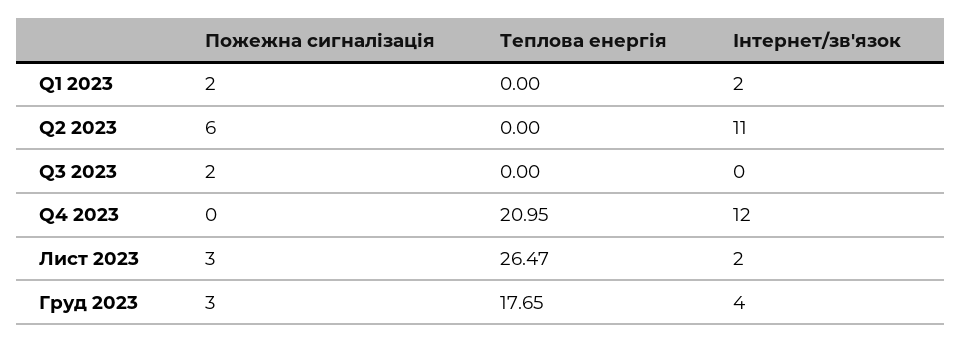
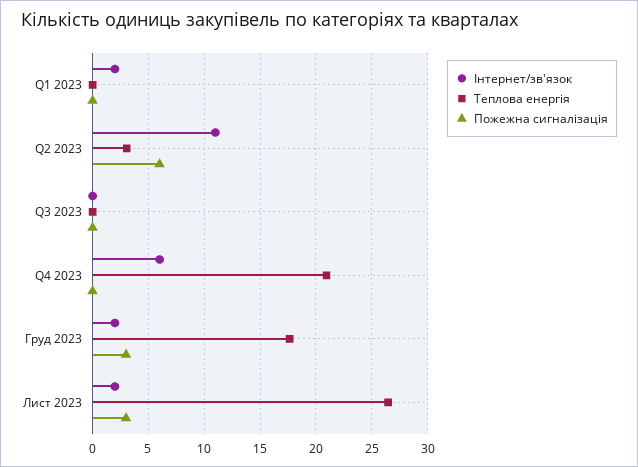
  {
    "Пожежна сигналізація": {
-     "Q1 2023": 2,
+     "Q1 2023": 0,
      "Q2 2023": 6,
-     "Q3 2023": 2,
+     "Q3 2023": 0,
      "Q4 2023": 0,
      "Лист 2023": 3,
      "Груд 2023": 3
    },
    "Теплова енергія": {
      "Q1 2023": 0,
-     "Q2 2023": 0,
+     "Q2 2023": 3,
      "Q3 2023": 0,
      "Q4 2023": 20.95,
      "Лист 2023": 26.47,
      "Груд 2023": 17.65
    },
    "Інтернет/зв'язок": {
      "Q1 2023": 2,
      "Q2 2023": 11,
      "Q3 2023": 0,
-     "Q4 2023": 12,
+     "Q4 2023": 6,
      "Лист 2023": 2,
-     "Груд 2023": 4
+     "Груд 2023": 2
    }
  }

